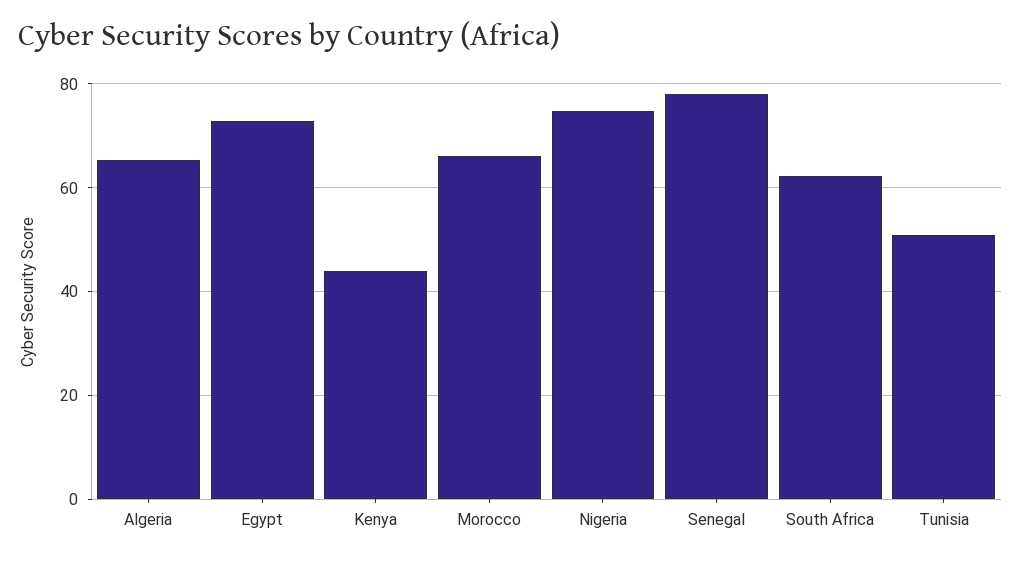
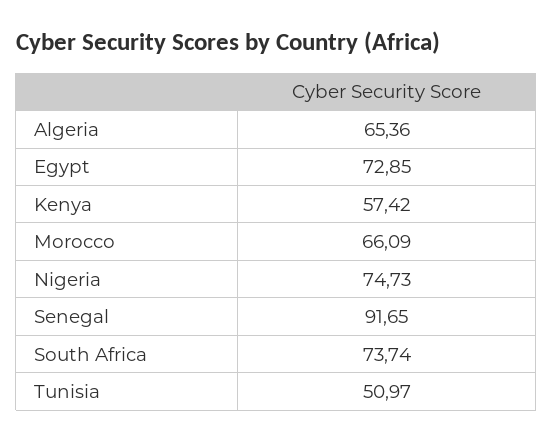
  {
    "Algeria": 65.36,
    "Egypt": 72.85,
-   "Kenya": 44,
+   "Kenya": 57.42,
    "Morocco": 66.09,
    "Nigeria": 74.73,
-   "Senegal": 78,
+   "Senegal": 91.65,
-   "South Africa": 62,
+   "South Africa": 73.74,
    "Tunisia": 50.97
  }

